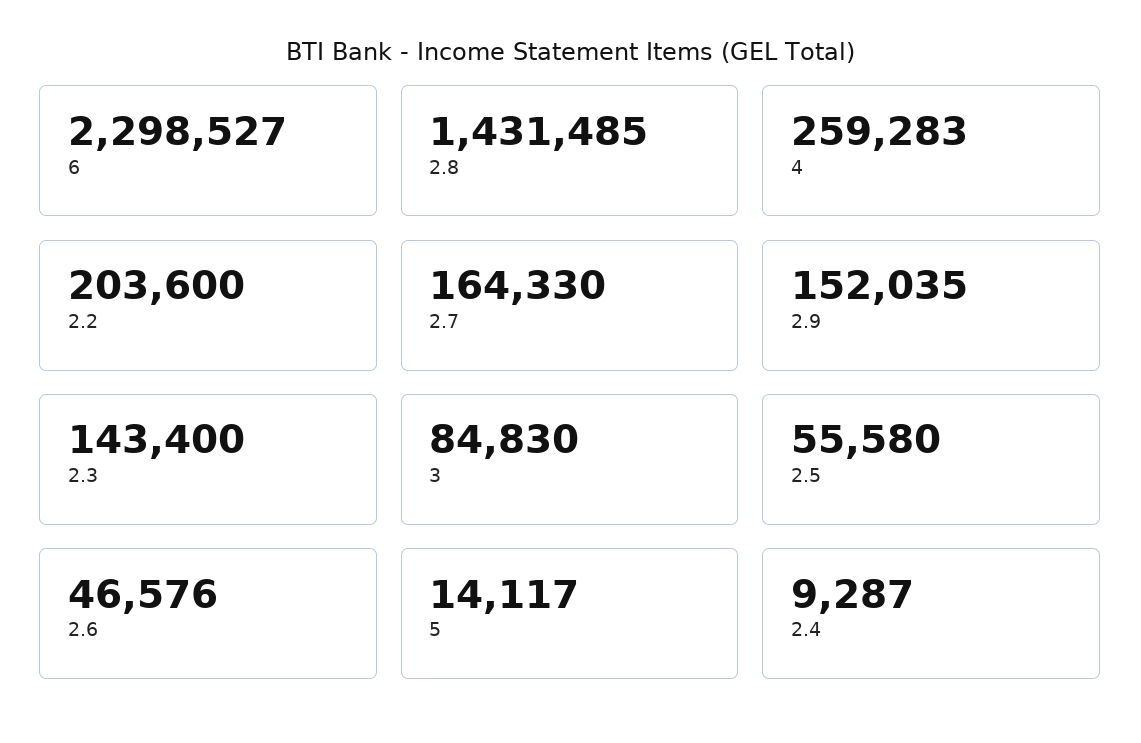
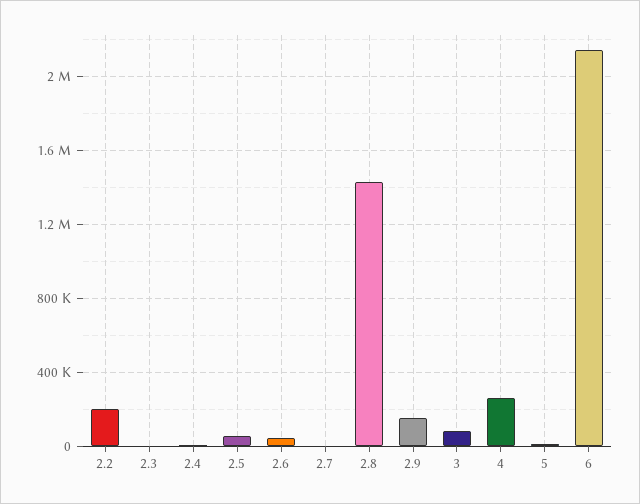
  {
-   "6": 2298527,
+   "6": 2150000,
    "2.8": 1431485,
    "4": 259283,
    "2.2": 203600,
-   "2.7": 164330,
+   "2.7": 0,
    "2.9": 152035,
-   "2.3": 143400,
+   "2.3": 0,
    "3": 84830,
    "2.5": 55580,
    "2.6": 46576,
    "5": 14117,
    "2.4": 9287
  }

